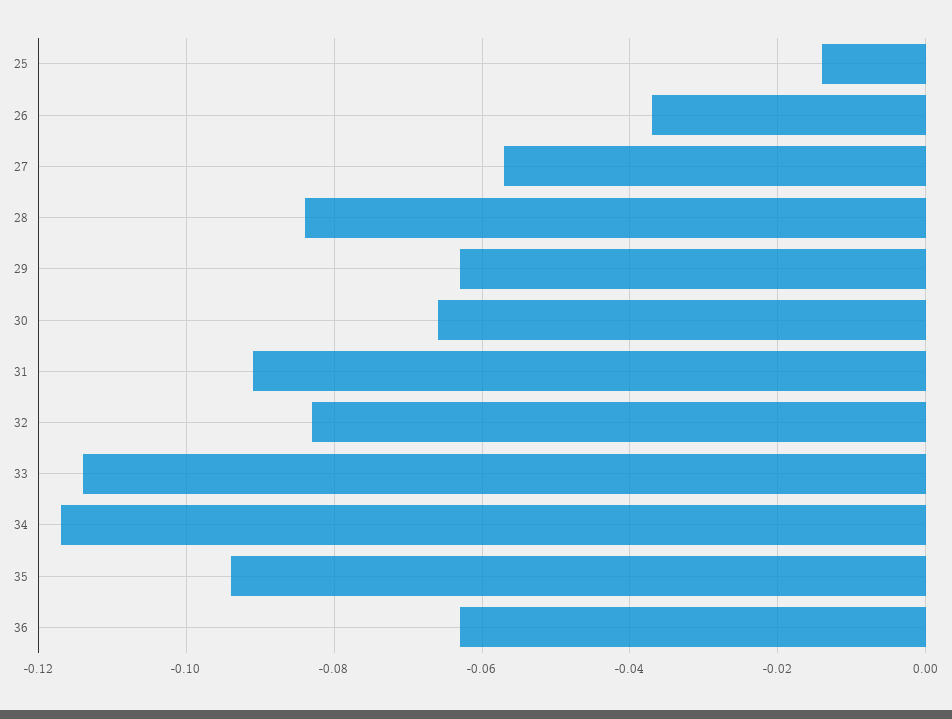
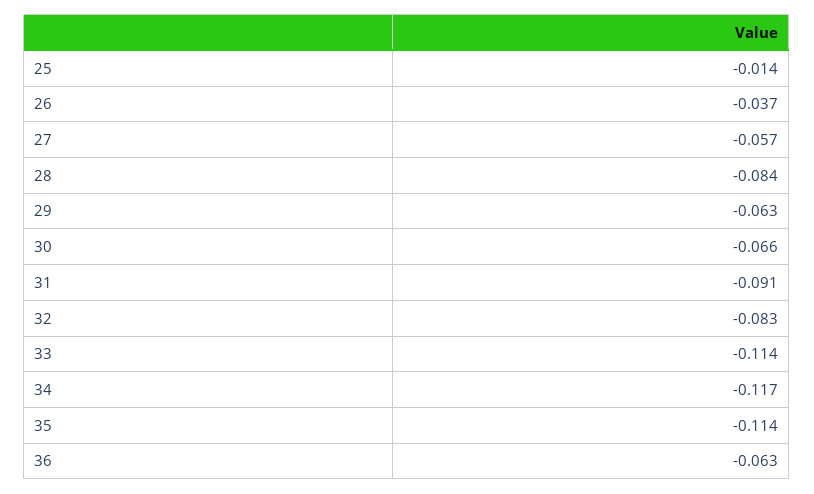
  {
    "25": -0.014,
    "26": -0.037,
    "27": -0.057,
    "28": -0.084,
    "29": -0.063,
    "30": -0.066,
    "31": -0.091,
    "32": -0.083,
    "33": -0.114,
    "34": -0.117,
-   "35": -0.095,
+   "35": -0.114,
    "36": -0.063
  }

